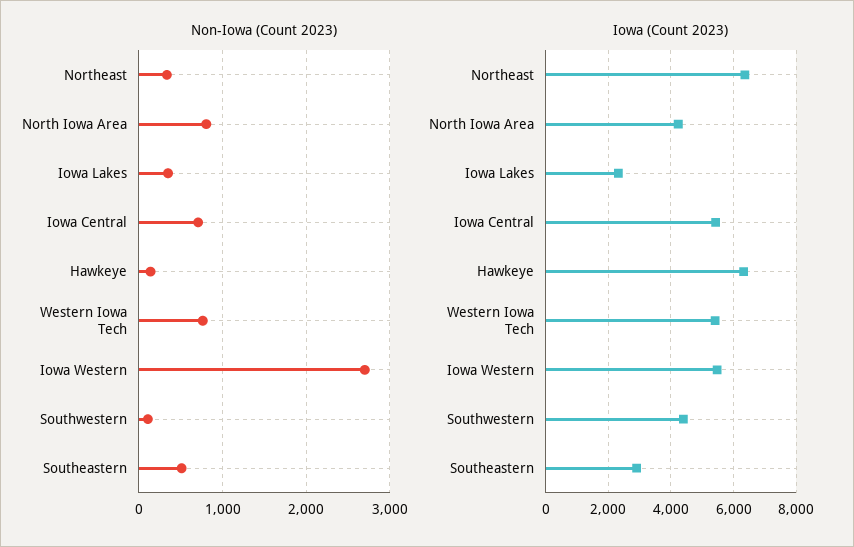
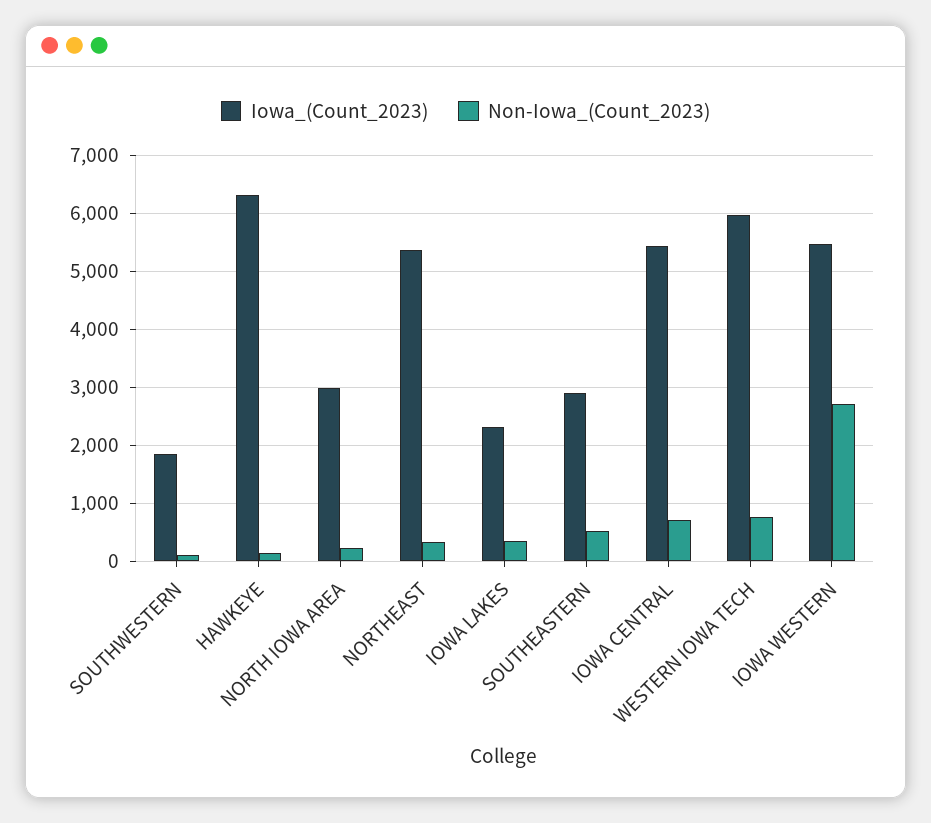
  {
    "Non-Iowa (Count 2023)": {
      "Northeast": 300,
-     "North Iowa Area": 800,
+     "North Iowa Area": 200,
      "Iowa Lakes": 300,
      "Iowa Central": 700,
      "Hawkeye": 100,
      "Western Iowa Tech": 800,
      "Iowa Western": 2700,
      "Southwestern": 100,
      "Southeastern": 500
    },
    "Iowa (Count 2023)": {
-     "Northeast": 6400,
+     "Northeast": 5400,
-     "North Iowa Area": 4200,
+     "North Iowa Area": 3000,
      "Iowa Lakes": 2400,
      "Iowa Central": 5400,
      "Hawkeye": 6400,
-     "Western Iowa Tech": 5400,
+     "Western Iowa Tech": 6000,
      "Iowa Western": 5400,
-     "Southwestern": 4400,
+     "Southwestern": 1800,
      "Southeastern": 3000
    }
  }

